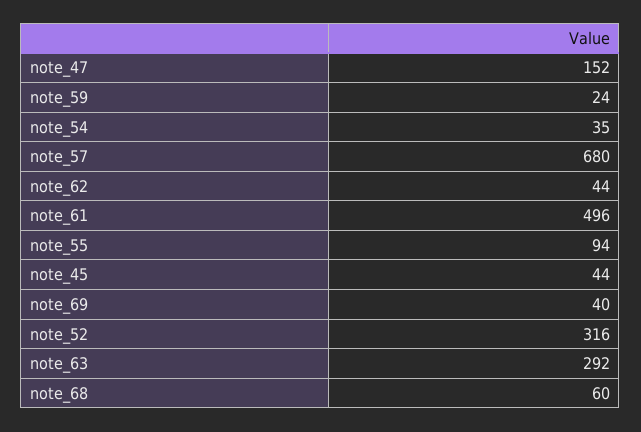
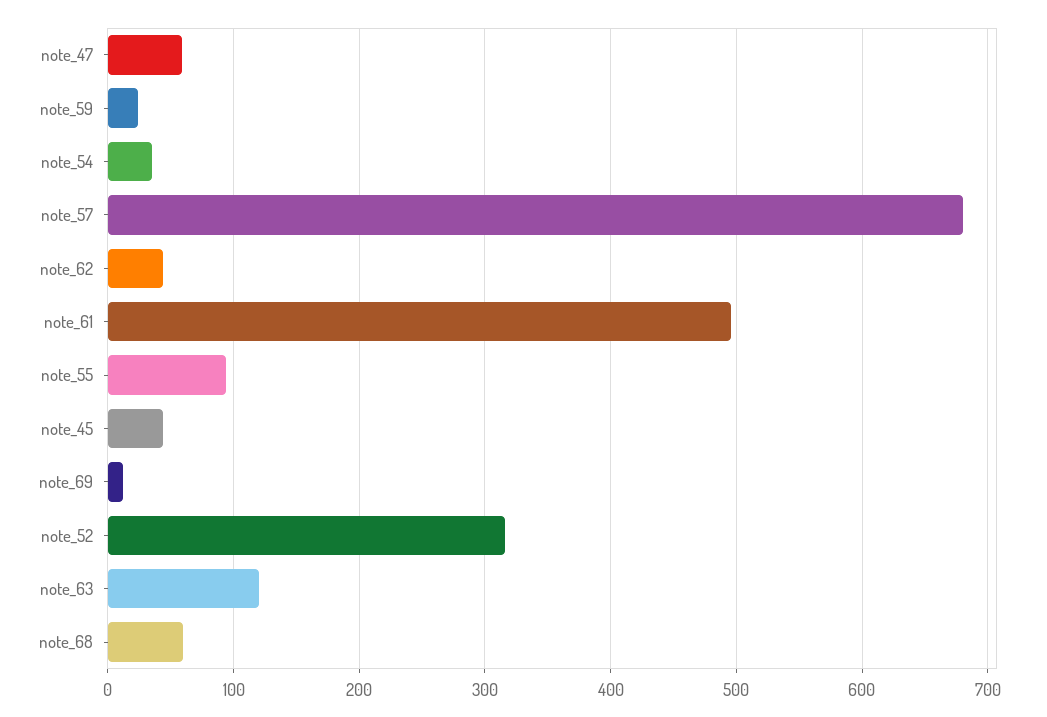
  {
-   "note_47": 152,
+   "note_47": 60,
    "note_59": 24,
    "note_54": 35,
    "note_57": 680,
    "note_62": 44,
    "note_61": 496,
    "note_55": 94,
    "note_45": 44,
-   "note_69": 40,
+   "note_69": 10,
    "note_52": 316,
-   "note_63": 292,
+   "note_63": 120,
    "note_68": 60
  }

